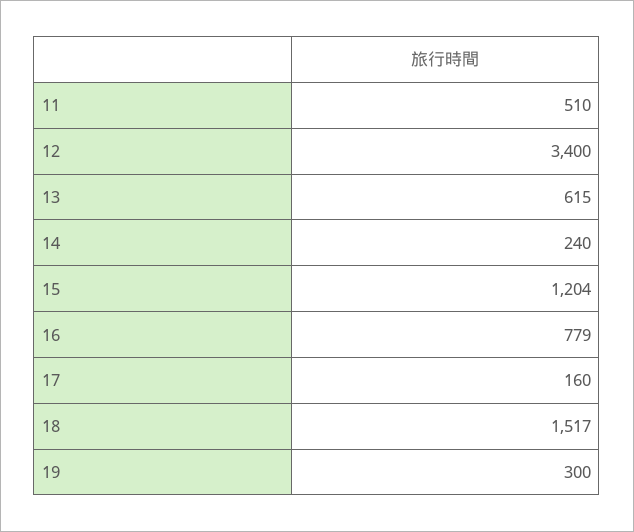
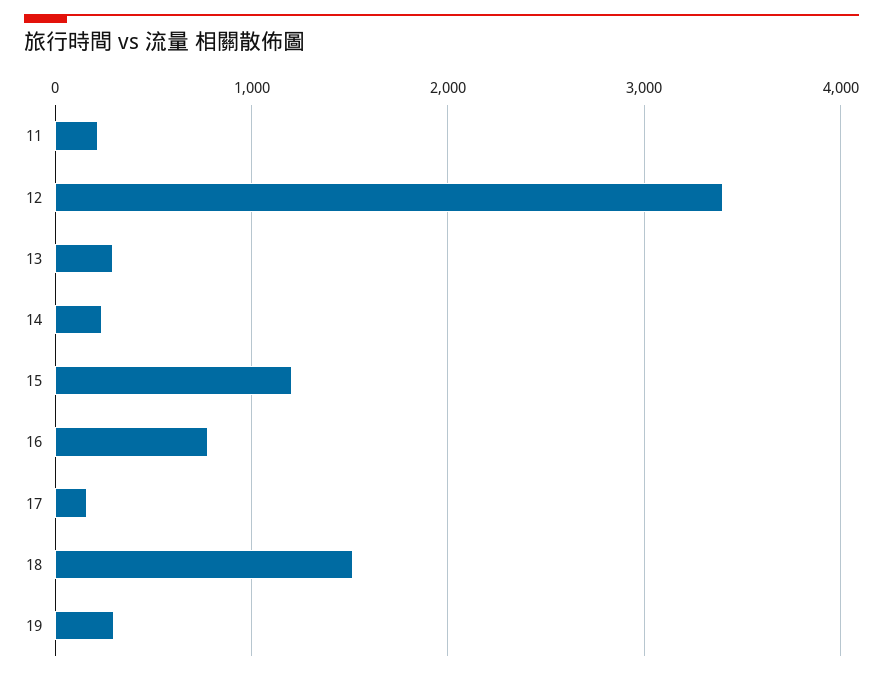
  {
-   "11": 510,
+   "11": 200,
    "12": 3400,
-   "13": 615,
+   "13": 300,
    "14": 240,
    "15": 1204,
    "16": 779,
    "17": 160,
    "18": 1517,
    "19": 300
  }

